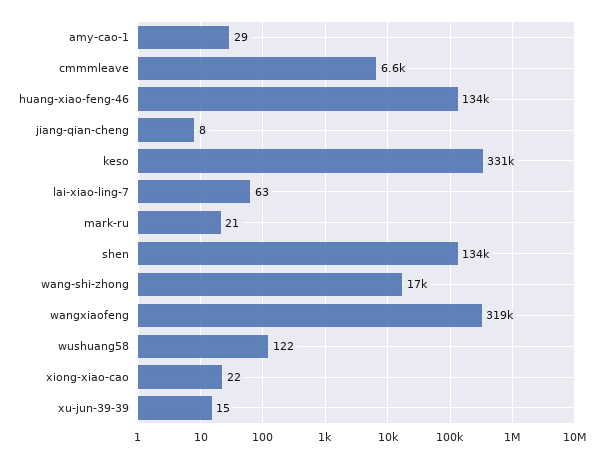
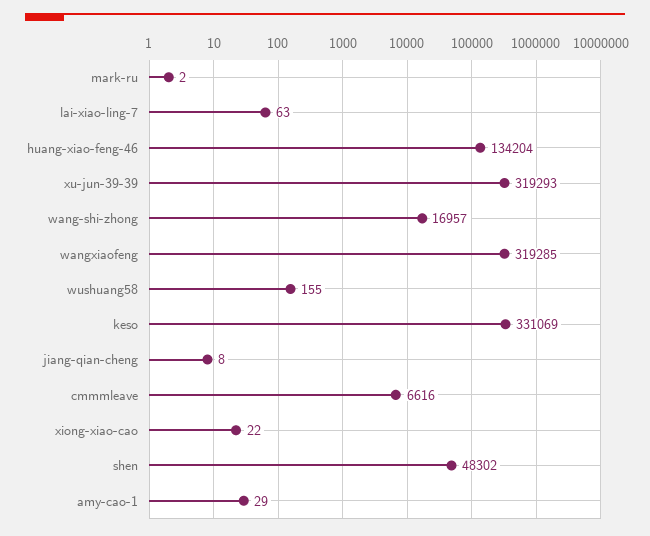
  {
    "amy-cao-1": 29,
    "cmmmleave": 6616,
    "huang-xiao-feng-46": 134204,
    "jiang-qian-cheng": 8,
    "keso": 331069,
    "lai-xiao-ling-7": 63,
-   "mark-ru": 21,
+   "mark-ru": 2,
-   "shen": 134000,
+   "shen": 48302,
    "wang-shi-zhong": 16957,
    "wangxiaofeng": 319285,
-   "wushuang58": 122,
+   "wushuang58": 155,
    "xiong-xiao-cao": 22,
-   "xu-jun-39-39": 15
+   "xu-jun-39-39": 319293
  }

